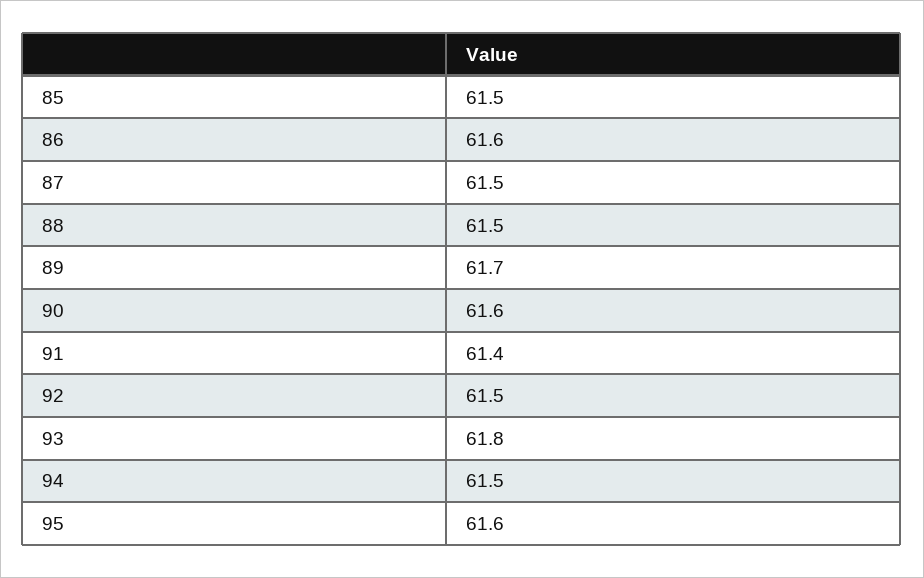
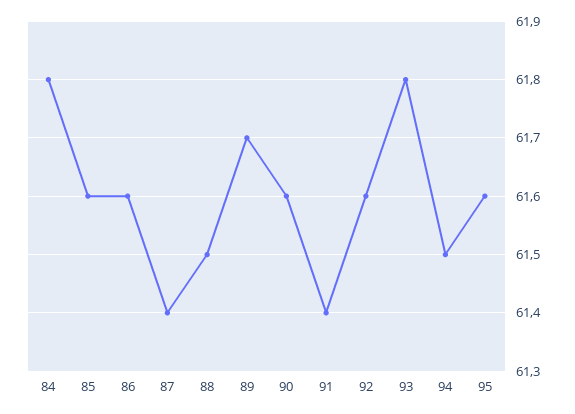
  {
-   "85": 61.5,
+   "85": 61.6,
    "86": 61.6,
-   "87": 61.5,
+   "87": 61.4,
    "88": 61.5,
    "89": 61.7,
    "90": 61.6,
    "91": 61.4,
-   "92": 61.5,
+   "92": 61.6,
    "93": 61.8,
    "94": 61.5,
-   "95": 61.6
+   "95": 61.6,
+   "84": 61.8
  }

